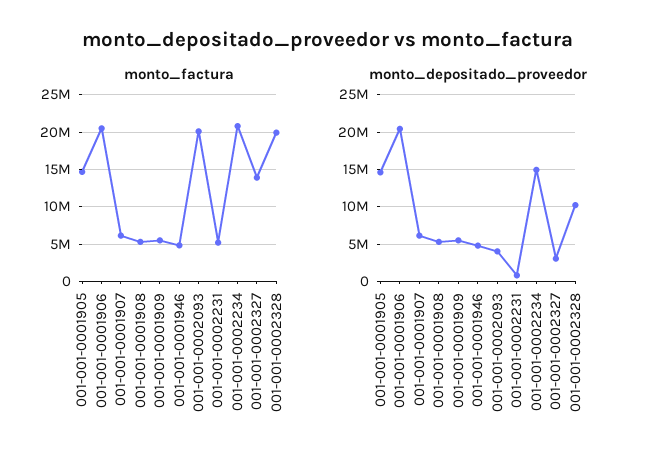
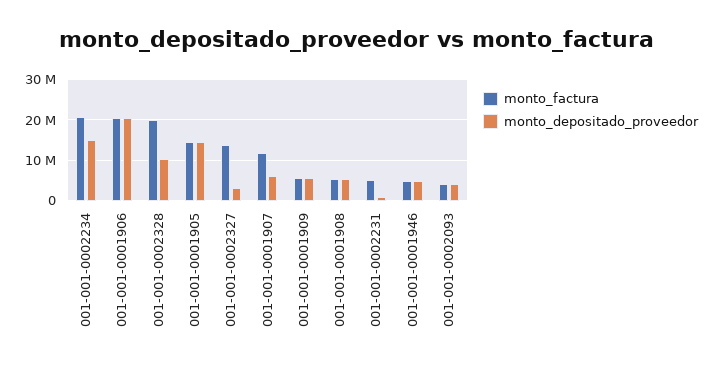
  {
    "monto_factura": {
      "001-001-0001905": 15000000,
      "001-001-0001906": 21000000,
-     "001-001-0001907": 6000000,
+     "001-001-0001907": 12000000,
      "001-001-0001908": 5000000,
      "001-001-0001909": 6000000,
      "001-001-0001946": 5000000,
-     "001-001-0002093": 20000000,
+     "001-001-0002093": 4000000,
      "001-001-0002231": 5000000,
      "001-001-0002234": 21000000,
      "001-001-0002327": 14000000,
      "001-001-0002328": 20000000
    },
    "monto_depositado_proveedor": {
      "001-001-0001905": 15000000,
      "001-001-0001906": 20000000,
      "001-001-0001907": 6000000,
      "001-001-0001908": 5000000,
      "001-001-0001909": 5000000,
      "001-001-0001946": 5000000,
      "001-001-0002093": 4000000,
      "001-001-0002231": 1000000,
      "001-001-0002234": 15000000,
      "001-001-0002327": 3000000,
      "001-001-0002328": 10000000
    }
  }

